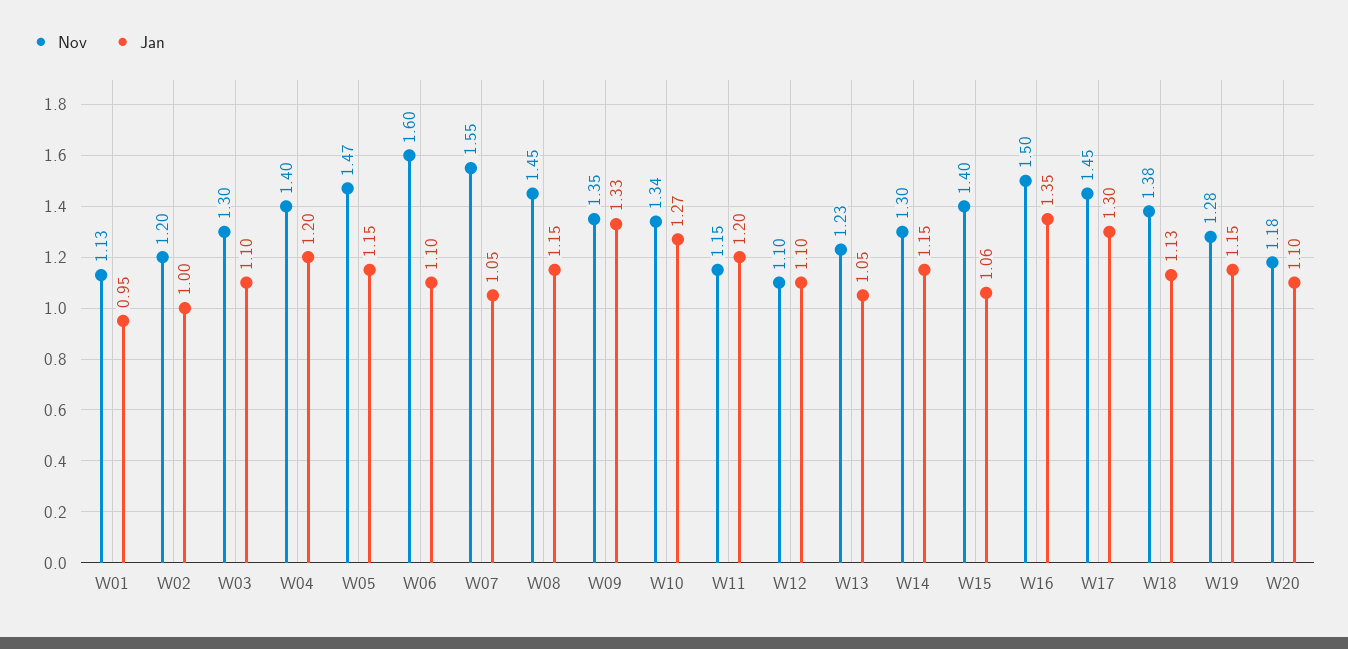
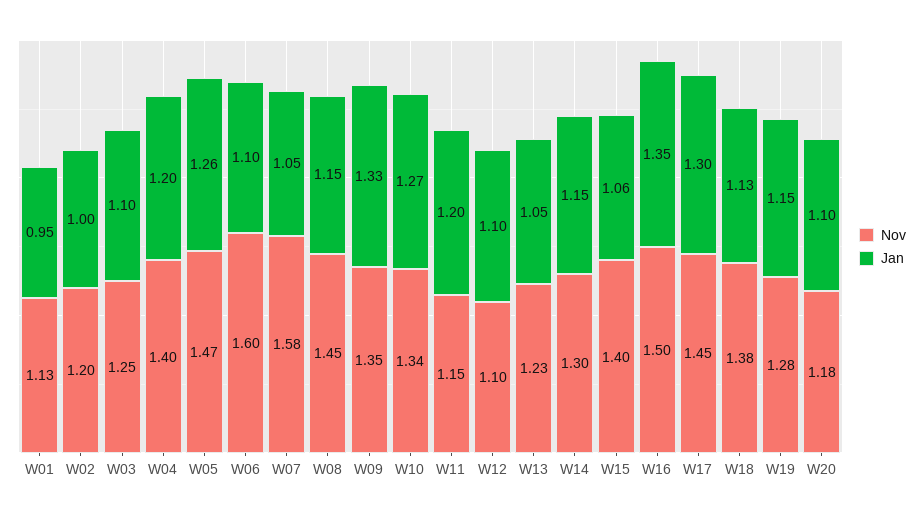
  {
    "Nov": {
      "W01": 1.13,
      "W02": 1.2,
-     "W03": 1.3,
+     "W03": 1.25,
      "W04": 1.4,
      "W05": 1.47,
      "W06": 1.6,
-     "W07": 1.55,
+     "W07": 1.58,
      "W08": 1.45,
      "W09": 1.35,
      "W10": 1.34,
      "W11": 1.15,
      "W12": 1.1,
      "W13": 1.23,
      "W14": 1.3,
      "W15": 1.4,
      "W16": 1.5,
      "W17": 1.45,
      "W18": 1.38,
      "W19": 1.28,
      "W20": 1.18
    },
    "Jan": {
      "W01": 0.95,
      "W02": 1,
      "W03": 1.1,
      "W04": 1.2,
-     "W05": 1.15,
+     "W05": 1.26,
      "W06": 1.1,
      "W07": 1.05,
      "W08": 1.15,
      "W09": 1.33,
      "W10": 1.27,
      "W11": 1.2,
      "W12": 1.1,
      "W13": 1.05,
      "W14": 1.15,
      "W15": 1.06,
      "W16": 1.35,
      "W17": 1.3,
      "W18": 1.13,
      "W19": 1.15,
      "W20": 1.1
    }
  }

